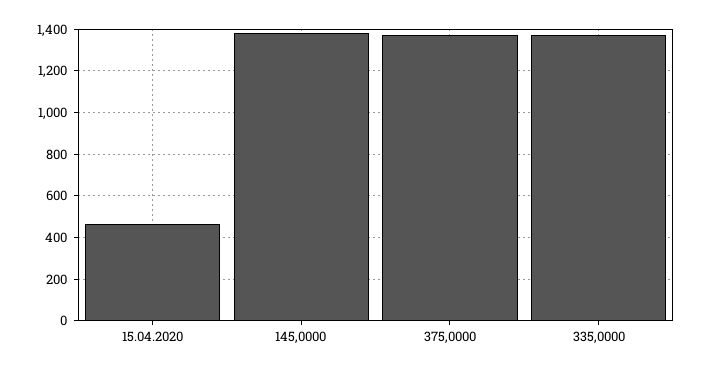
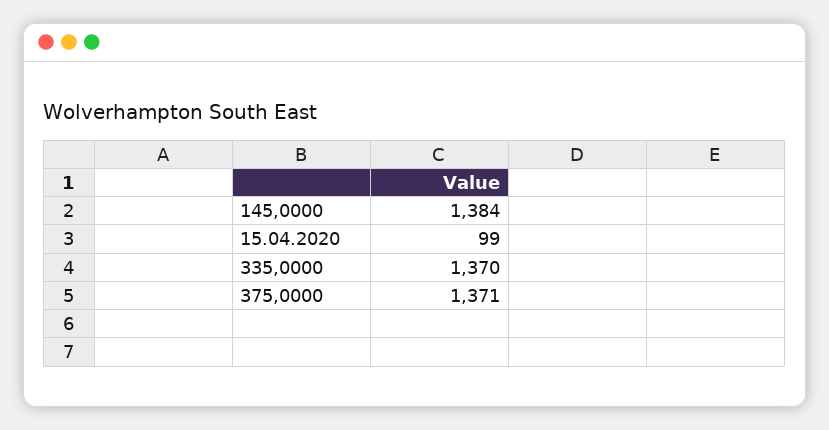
  {
-   "15.04.2020": 450,
+   "15.04.2020": 99,
    "145,0000": 1384,
    "375,0000": 1371,
    "335,0000": 1370
  }

